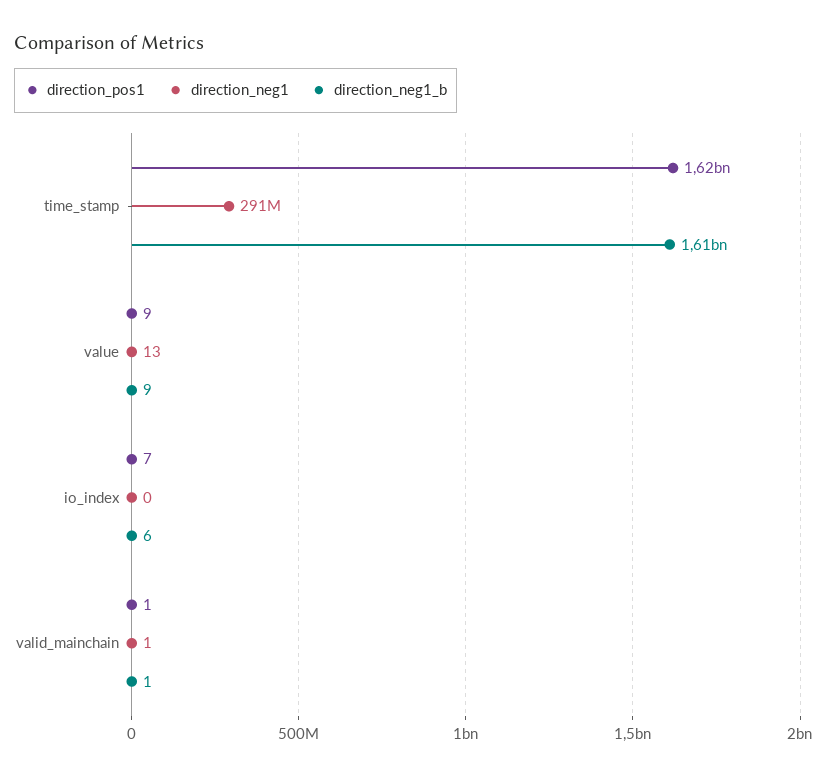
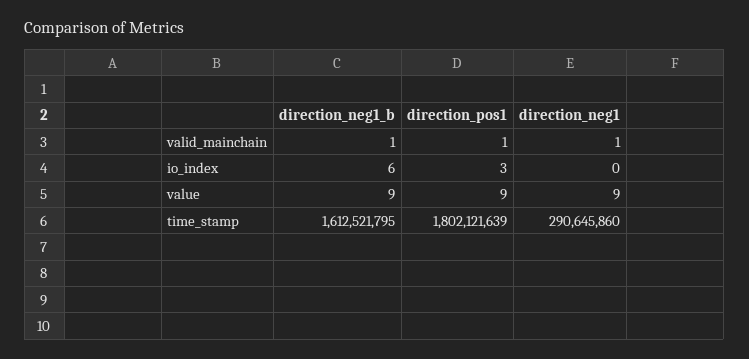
  {
    "direction_pos1": {
-     "time_stamp": 1620000000,
+     "time_stamp": 1802121639,
      "value": 9,
-     "io_index": 7,
+     "io_index": 3,
      "valid_mainchain": 1
    },
    "direction_neg1": {
      "time_stamp": 290645860,
-     "value": 13,
+     "value": 9,
      "io_index": 0,
      "valid_mainchain": 1
    },
    "direction_neg1_b": {
      "time_stamp": 1612521795,
      "value": 9,
      "io_index": 6,
      "valid_mainchain": 1
    }
  }

